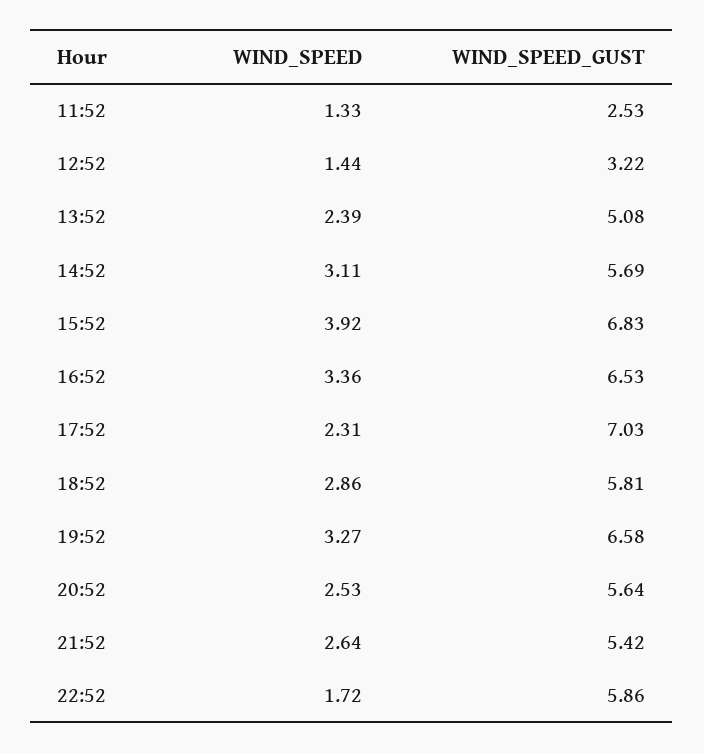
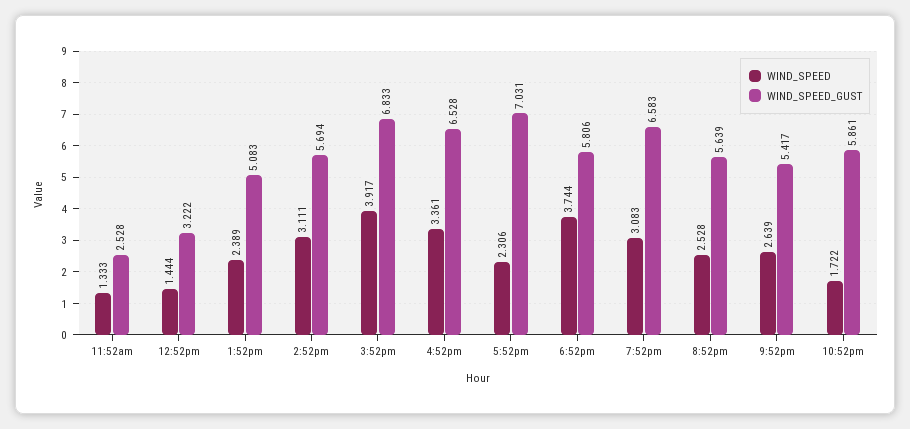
  {
    "WIND_SPEED": {
      "11:52": 1.333,
      "12:52": 1.444,
      "13:52": 2.389,
      "14:52": 3.111,
      "15:52": 3.917,
      "16:52": 3.361,
      "17:52": 2.306,
-     "18:52": 2.86,
+     "18:52": 3.744,
-     "19:52": 3.27,
+     "19:52": 3.083,
      "20:52": 2.528,
      "21:52": 2.639,
      "22:52": 1.722
    },
    "WIND_SPEED_GUST": {
      "11:52": 2.528,
      "12:52": 3.222,
      "13:52": 5.083,
      "14:52": 5.694,
      "15:52": 6.833,
      "16:52": 6.528,
      "17:52": 7.031,
      "18:52": 5.806,
      "19:52": 6.583,
      "20:52": 5.639,
      "21:52": 5.417,
      "22:52": 5.861
    }
  }

